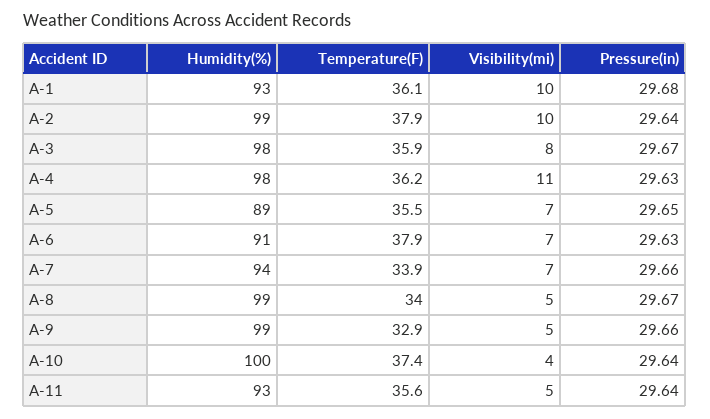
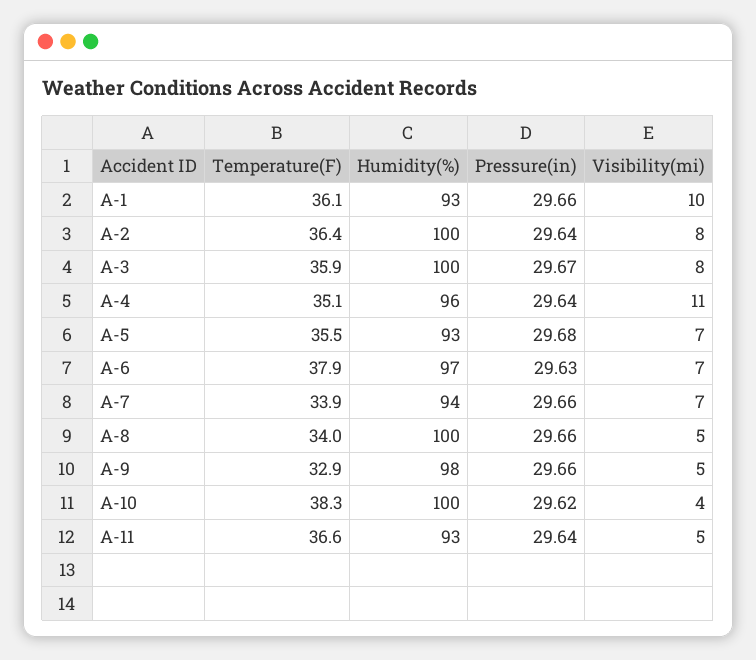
  {
    "Humidity(%)": {
      "A-1": 93,
-     "A-2": 99,
+     "A-2": 100,
-     "A-3": 98,
+     "A-3": 100,
-     "A-4": 98,
+     "A-4": 96,
-     "A-5": 89,
+     "A-5": 93,
-     "A-6": 91,
+     "A-6": 97,
      "A-7": 94,
-     "A-8": 99,
+     "A-8": 100,
-     "A-9": 99,
+     "A-9": 98,
      "A-10": 100,
      "A-11": 93
    },
    "Temperature(F)": {
      "A-1": 36.1,
-     "A-2": 37.9,
+     "A-2": 36.4,
      "A-3": 35.9,
-     "A-4": 36.2,
+     "A-4": 35.1,
      "A-5": 35.5,
      "A-6": 37.9,
      "A-7": 33.9,
      "A-8": 34,
      "A-9": 32.9,
-     "A-10": 37.4,
+     "A-10": 38.3,
-     "A-11": 35.6
+     "A-11": 36.6
    },
    "Visibility(mi)": {
      "A-1": 10,
-     "A-2": 10,
+     "A-2": 8,
      "A-3": 8,
      "A-4": 11,
      "A-5": 7,
      "A-6": 7,
      "A-7": 7,
      "A-8": 5,
      "A-9": 5,
      "A-10": 4,
      "A-11": 5
    },
    "Pressure(in)": {
-     "A-1": 29.68,
+     "A-1": 29.66,
      "A-2": 29.64,
      "A-3": 29.67,
-     "A-4": 29.63,
+     "A-4": 29.64,
-     "A-5": 29.65,
+     "A-5": 29.68,
      "A-6": 29.63,
      "A-7": 29.66,
-     "A-8": 29.67,
+     "A-8": 29.66,
      "A-9": 29.66,
-     "A-10": 29.64,
+     "A-10": 29.62,
      "A-11": 29.64
    }
  }

